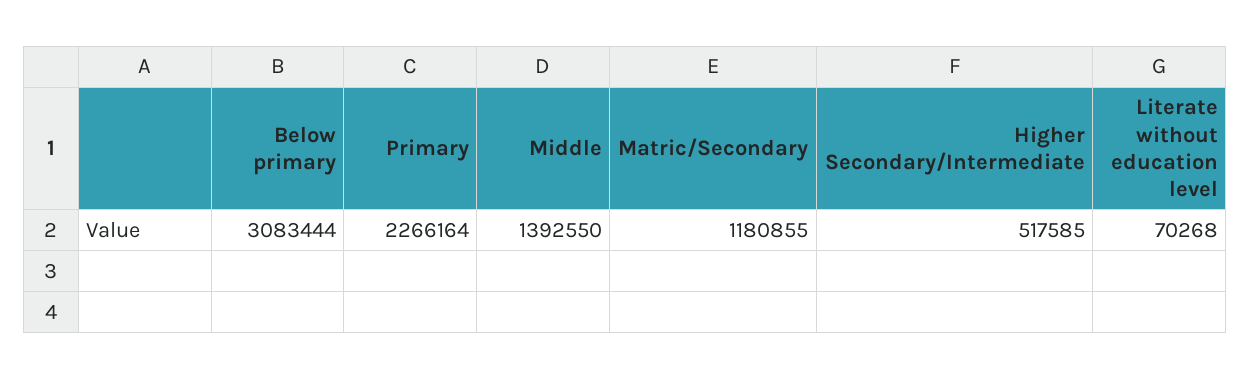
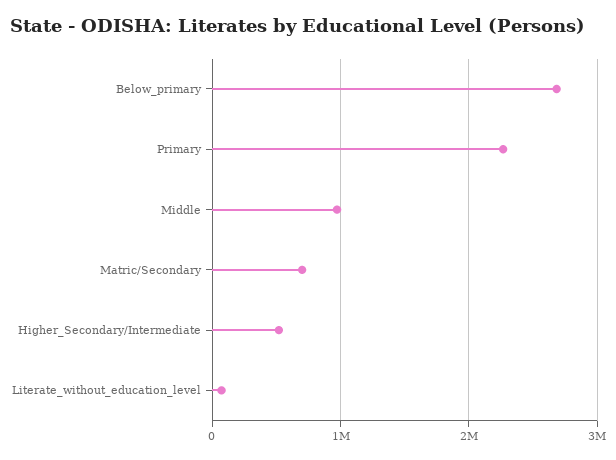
  {
-   "Below primary": 3083444,
+   "Below primary": 2700000,
    "Primary": 2266164,
-   "Middle": 1392550,
+   "Middle": 1000000,
-   "Matric/Secondary": 1180855,
+   "Matric/Secondary": 700000,
    "Higher Secondary/Intermediate": 517585,
    "Literate without education level": 70268
  }

